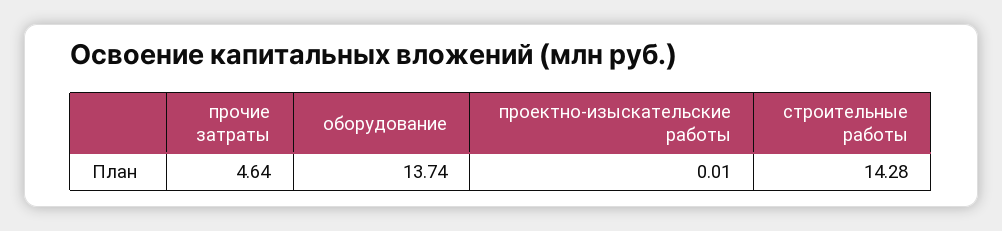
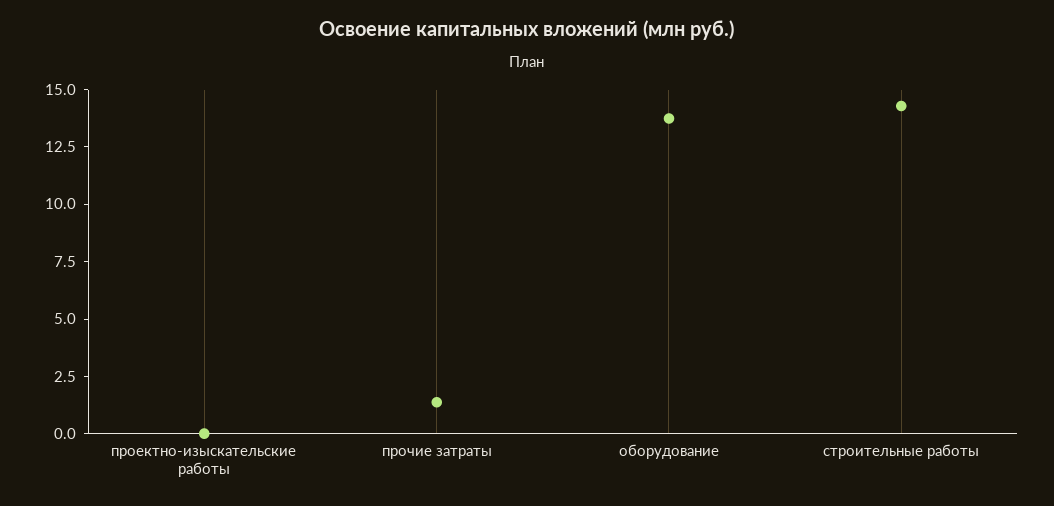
  {
-   "прочие затраты": 4.64,
+   "прочие затраты": 1.5,
    "оборудование": 13.74,
    "проектно-изыскательские работы": 0.01,
    "строительные работы": 14.28
  }

